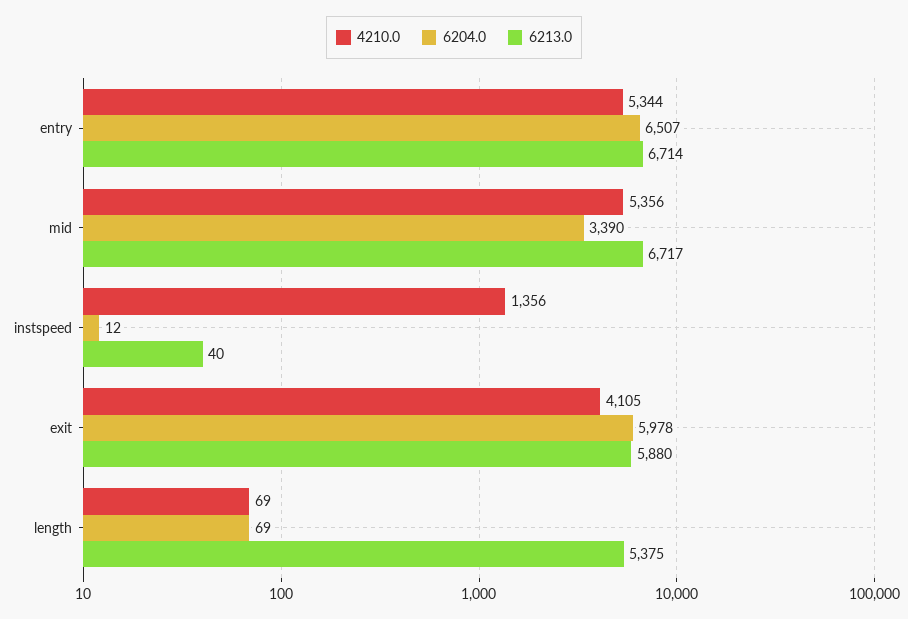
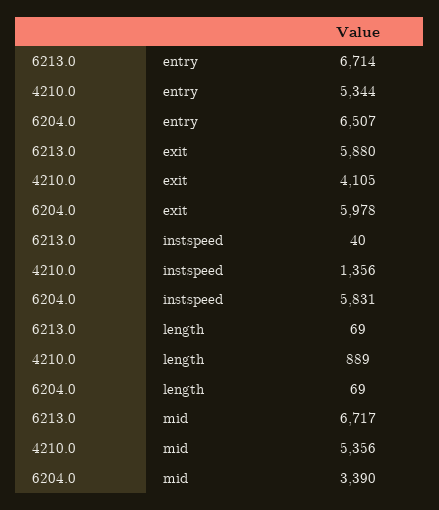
  {
    "4210.0": {
      "entry": 5344,
      "mid": 5356,
      "instspeed": 1356,
      "exit": 4105,
-     "length": 69
+     "length": 889
    },
    "6204.0": {
      "entry": 6507,
      "mid": 3390,
-     "instspeed": 12,
+     "instspeed": 5831,
      "exit": 5978,
      "length": 69
    },
    "6213.0": {
      "entry": 6714,
      "mid": 6717,
      "instspeed": 40,
      "exit": 5880,
-     "length": 5375
+     "length": 69
    }
  }

